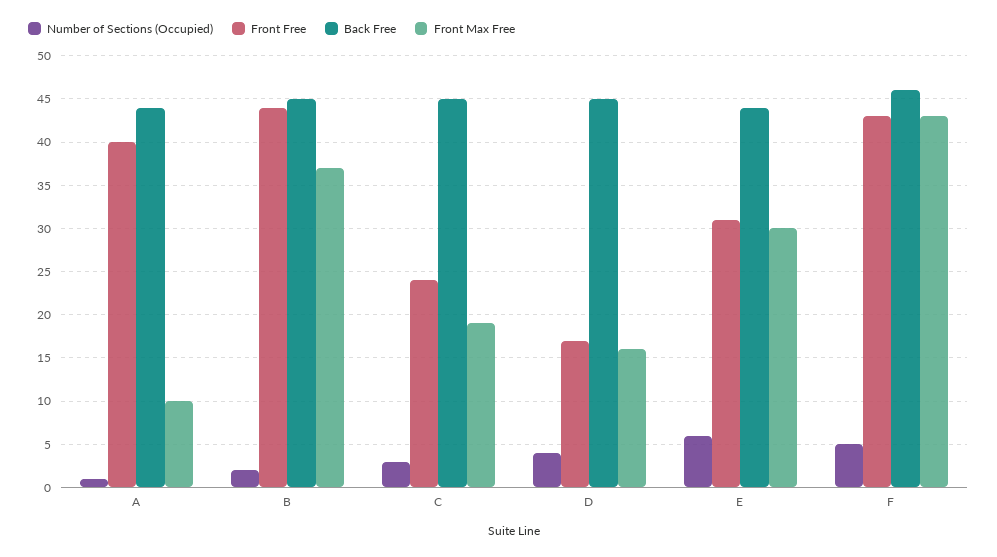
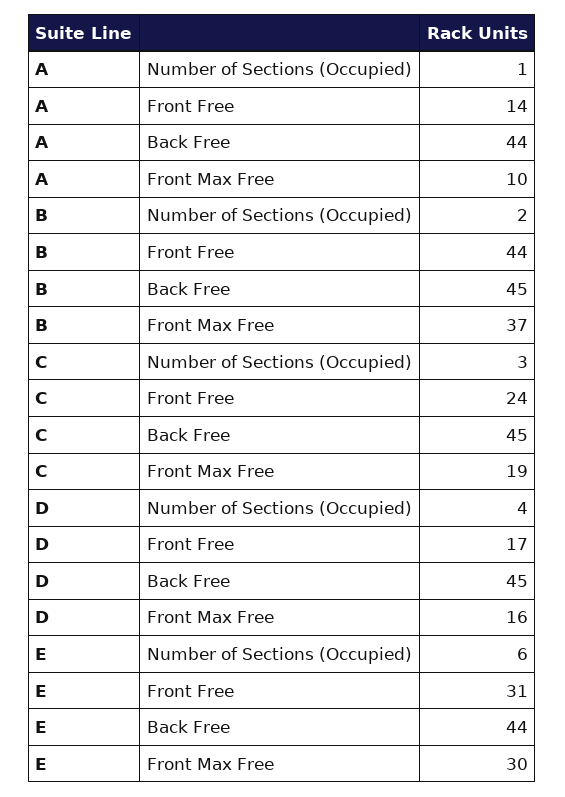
  {
    "Number of Sections (Occupied)": {
      "A": 1,
      "B": 2,
      "C": 3,
      "D": 4,
-     "E": 6,
+     "E": 6
-     "F": 5
    },
    "Front Free": {
-     "A": 40,
+     "A": 14,
      "B": 44,
      "C": 24,
      "D": 17,
-     "E": 31,
+     "E": 31
-     "F": 43
    },
    "Back Free": {
      "A": 44,
      "B": 45,
      "C": 45,
      "D": 45,
-     "E": 44,
+     "E": 44
-     "F": 46
    },
    "Front Max Free": {
      "A": 10,
      "B": 37,
      "C": 19,
      "D": 16,
-     "E": 30,
+     "E": 30
-     "F": 43
    }
  }

